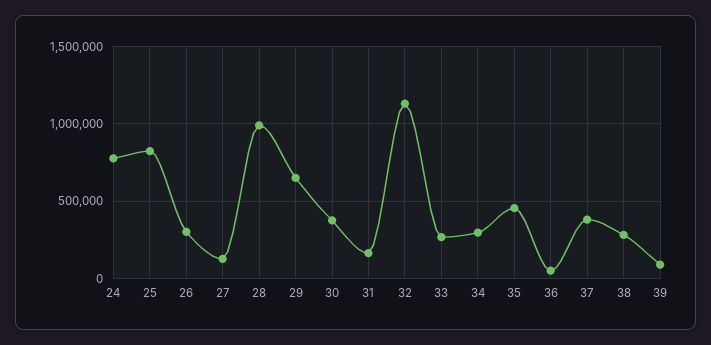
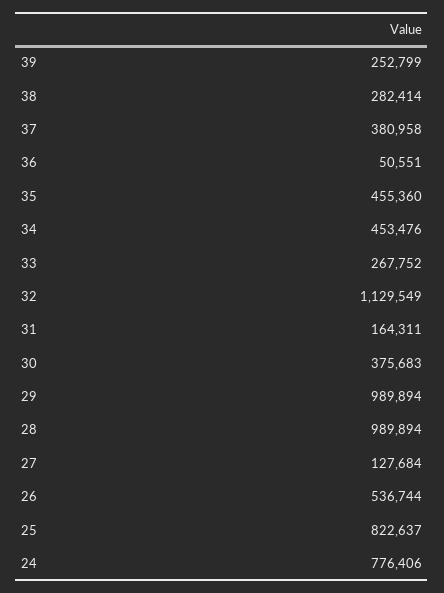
  {
    "24": 776406,
    "25": 822637,
-   "26": 300000,
+   "26": 536744,
    "27": 127684,
    "28": 989894,
-   "29": 650000,
+   "29": 989894,
    "30": 375683,
    "31": 164311,
    "32": 1129549,
    "33": 267752,
-   "34": 300000,
+   "34": 453476,
    "35": 455360,
    "36": 50551,
    "37": 380958,
    "38": 282414,
-   "39": 100000
+   "39": 252799
  }

